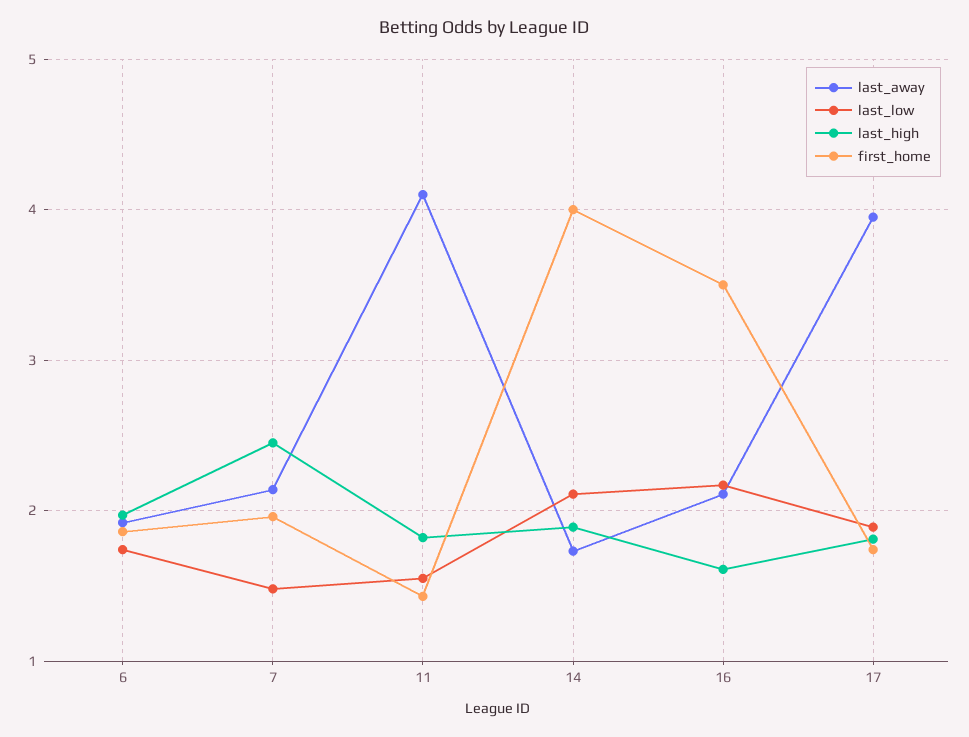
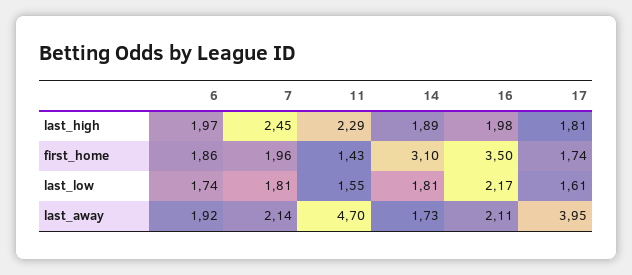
  {
    "last_away": {
      "6": 1.92,
      "7": 2.14,
-     "11": 4.1,
+     "11": 4.7,
      "14": 1.73,
      "16": 2.11,
      "17": 3.95
    },
    "last_low": {
      "6": 1.74,
-     "7": 1.5,
+     "7": 1.81,
      "11": 1.55,
-     "14": 2.1,
+     "14": 1.81,
      "16": 2.17,
-     "17": 1.9
+     "17": 1.61
    },
    "last_high": {
      "6": 1.97,
      "7": 2.45,
-     "11": 1.8,
+     "11": 2.29,
      "14": 1.89,
-     "16": 1.6,
+     "16": 1.98,
      "17": 1.81
    },
    "first_home": {
      "6": 1.86,
      "7": 1.96,
      "11": 1.43,
-     "14": 4,
+     "14": 3.1,
      "16": 3.5,
      "17": 1.74
    }
  }

